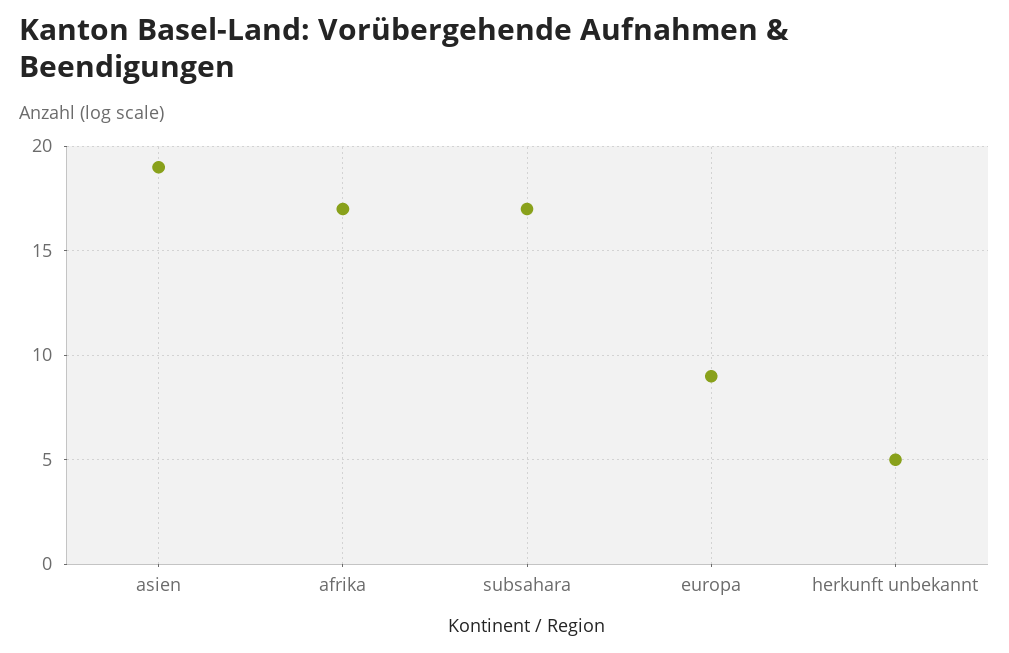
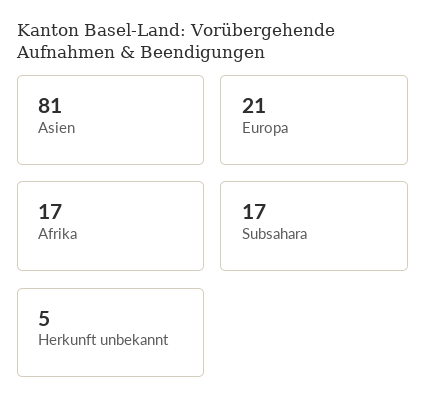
  {
-   "asien": 19,
+   "asien": 81,
    "afrika": 17,
    "subsahara": 17,
-   "europa": 9,
+   "europa": 21,
    "herkunft unbekannt": 5
  }

